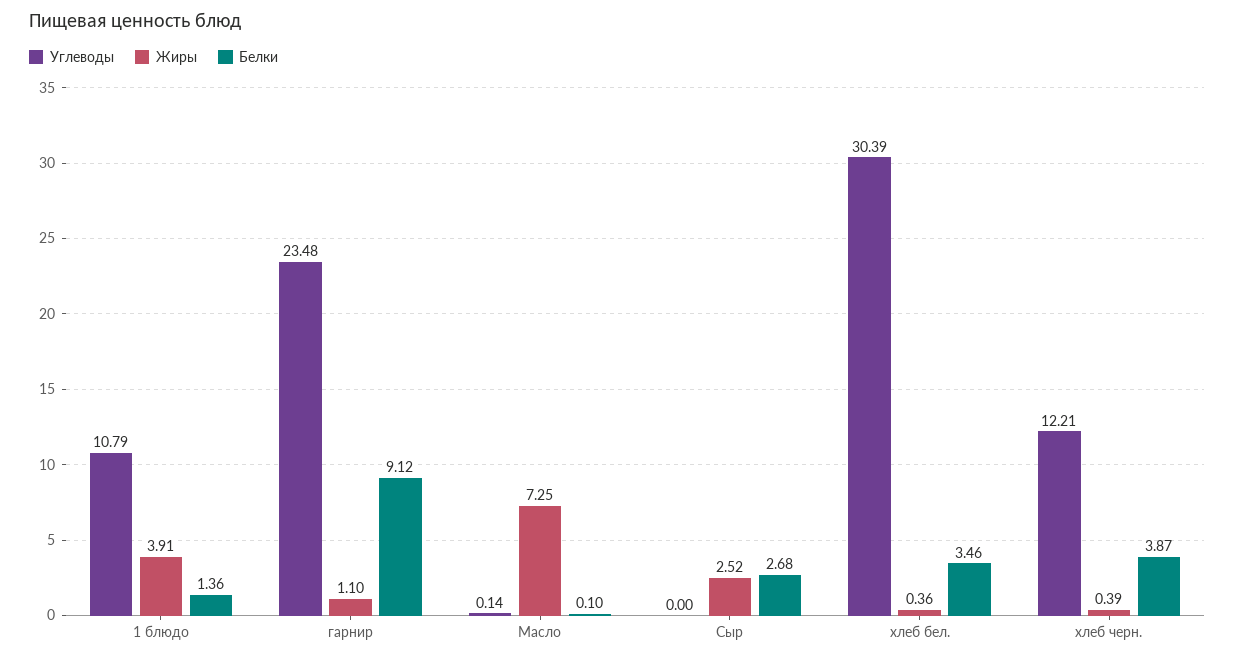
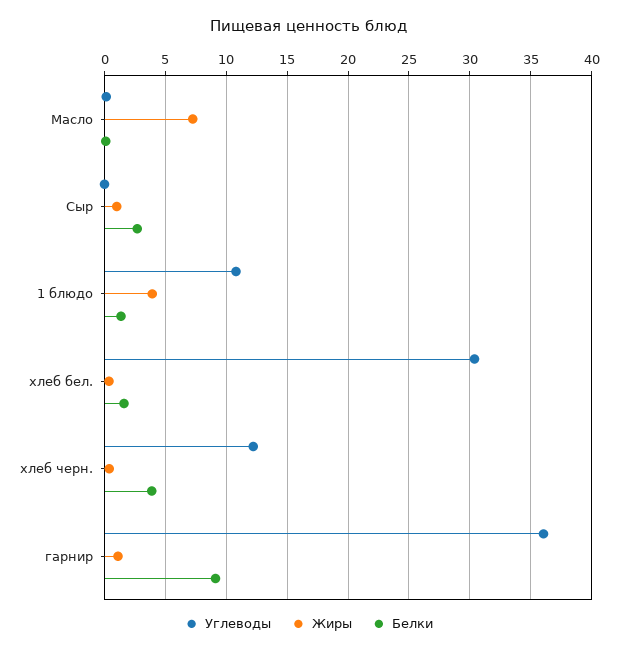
  {
    "Углеводы": {
      "1 блюдо": 10.79,
-     "гарнир": 23.48,
+     "гарнир": 36,
      "Масло": 0.14,
      "Сыр": 0,
      "хлеб бел.": 30.39,
      "хлеб черн.": 12.21
    },
    "Жиры": {
      "1 блюдо": 3.91,
      "гарнир": 1.1,
      "Масло": 7.25,
-     "Сыр": 2.52,
+     "Сыр": 1,
      "хлеб бел.": 0.36,
      "хлеб черн.": 0.39
    },
    "Белки": {
      "1 блюдо": 1.36,
      "гарнир": 9.12,
      "Масло": 0.1,
      "Сыр": 2.68,
-     "хлеб бел.": 3.46,
+     "хлеб бел.": 1.5,
      "хлеб черн.": 3.87
    }
  }

